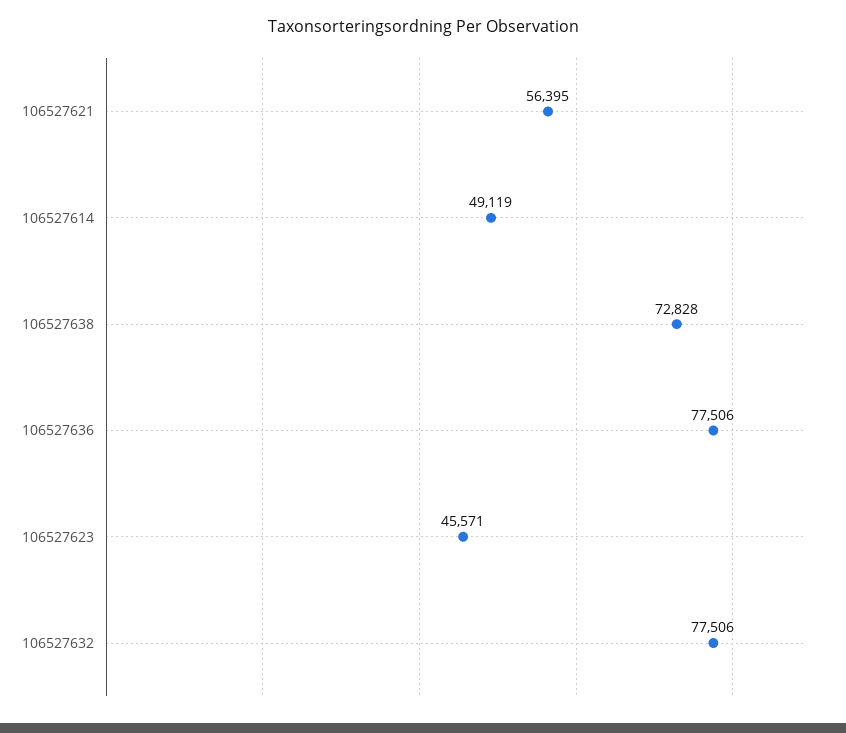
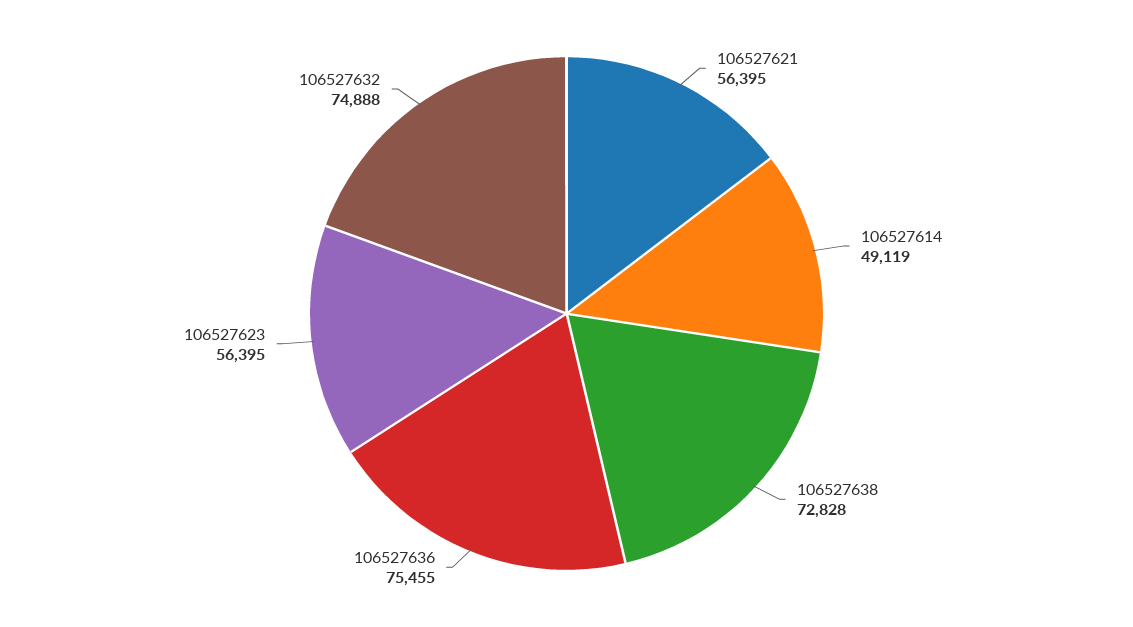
  {
    "106527621": 56395,
    "106527614": 49119,
    "106527638": 72828,
-   "106527636": 77506,
+   "106527636": 75455,
-   "106527623": 45571,
+   "106527623": 56395,
-   "106527632": 77506
+   "106527632": 74888
  }

